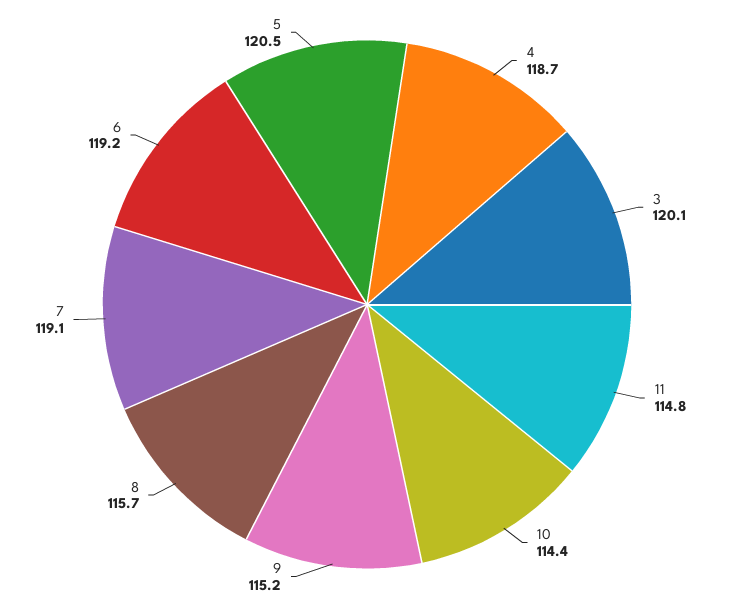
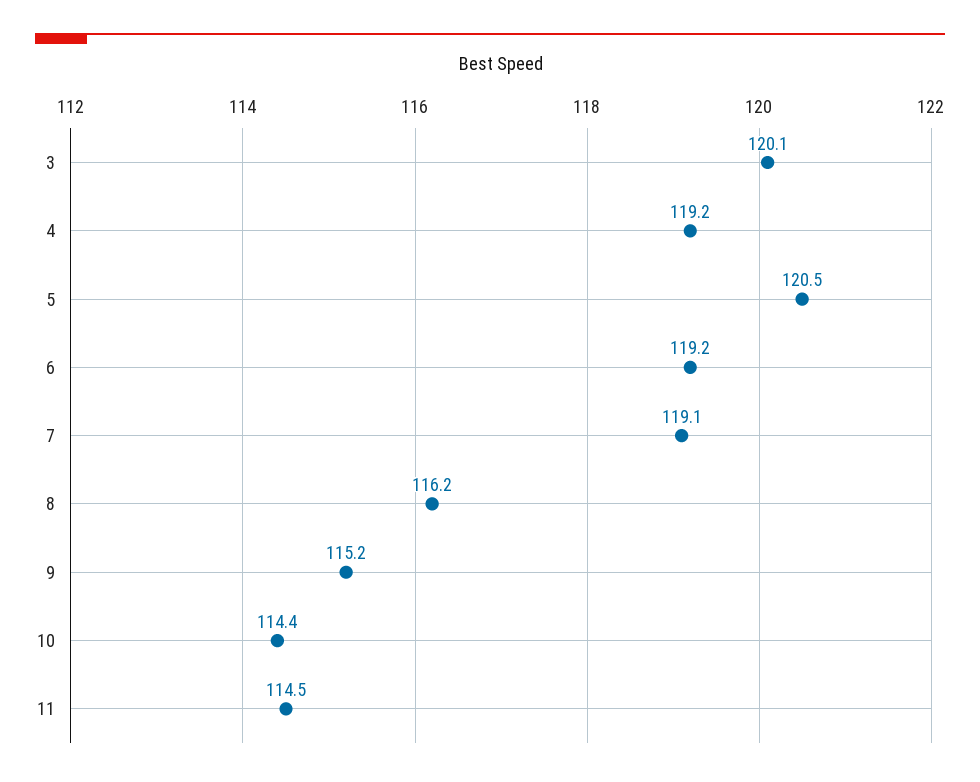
  {
-   "4": 118.7,
+   "4": 119.2,
    "3": 120.1,
-   "11": 114.8,
+   "11": 114.5,
    "10": 114.4,
    "9": 115.2,
-   "8": 115.7,
+   "8": 116.2,
    "7": 119.1,
    "6": 119.2,
    "5": 120.5
  }

